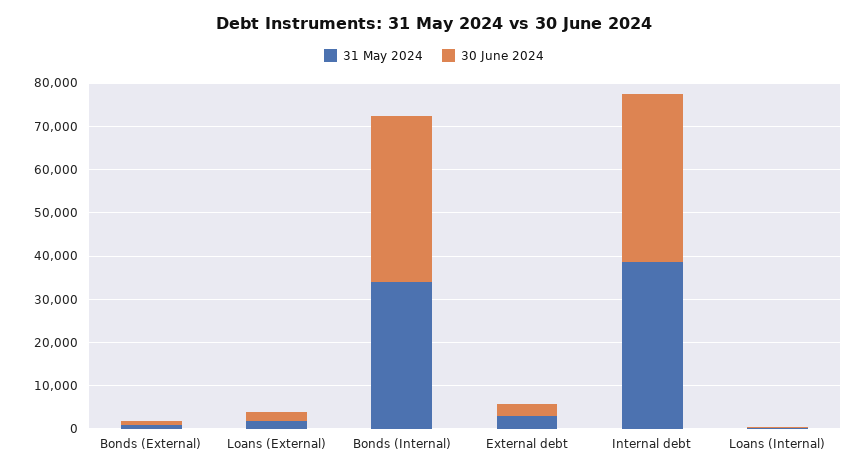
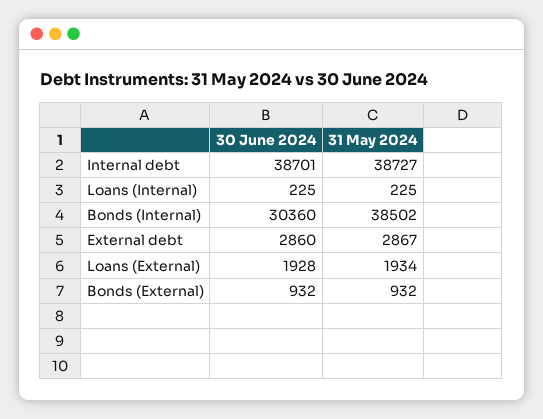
  {
    "31 May 2024": {
      "Bonds (External)": 932,
      "Loans (External)": 1934,
-     "Bonds (Internal)": 34000,
+     "Bonds (Internal)": 38502,
      "External debt": 2867,
      "Internal debt": 38727,
      "Loans (Internal)": 225
    },
    "30 June 2024": {
      "Bonds (External)": 932,
      "Loans (External)": 1928,
-     "Bonds (Internal)": 38000,
+     "Bonds (Internal)": 30360,
      "External debt": 2860,
      "Internal debt": 38701,
      "Loans (Internal)": 225
    }
  }

